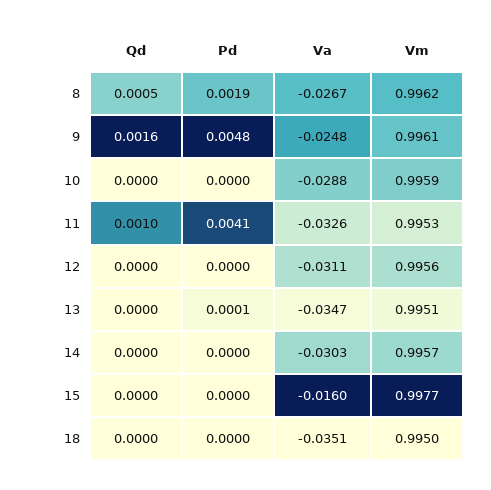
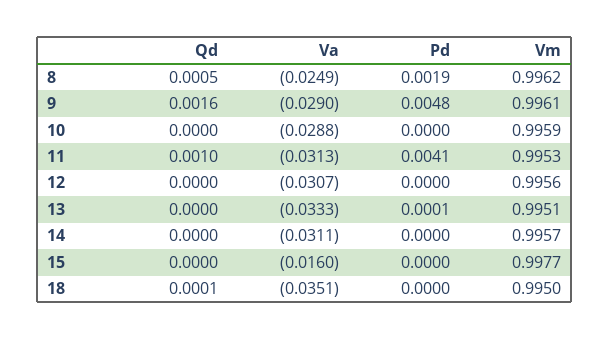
  {
    "Qd": {
      "8": 0.0005,
      "9": 0.0016,
      "10": 0,
      "11": 0.001,
      "12": 0,
      "13": 0,
      "14": 0,
      "15": 0,
-     "18": 0
+     "18": 0.0001
    },
    "Pd": {
      "8": 0.0019,
      "9": 0.0048,
      "10": 0,
      "11": 0.0041,
      "12": 0,
      "13": 0.0001,
      "14": 0,
      "15": 0,
      "18": 0
    },
    "Va": {
-     "8": -0.0267,
+     "8": -0.0249,
-     "9": -0.0248,
+     "9": -0.029,
      "10": -0.0288,
-     "11": -0.0326,
+     "11": -0.0313,
-     "12": -0.0311,
+     "12": -0.0307,
-     "13": -0.0347,
+     "13": -0.0333,
-     "14": -0.0303,
+     "14": -0.0311,
      "15": -0.016,
      "18": -0.0351
    },
    "Vm": {
      "8": 0.9962,
      "9": 0.9961,
      "10": 0.9959,
      "11": 0.9953,
      "12": 0.9956,
      "13": 0.9951,
      "14": 0.9957,
      "15": 0.9977,
      "18": 0.995
    }
  }

